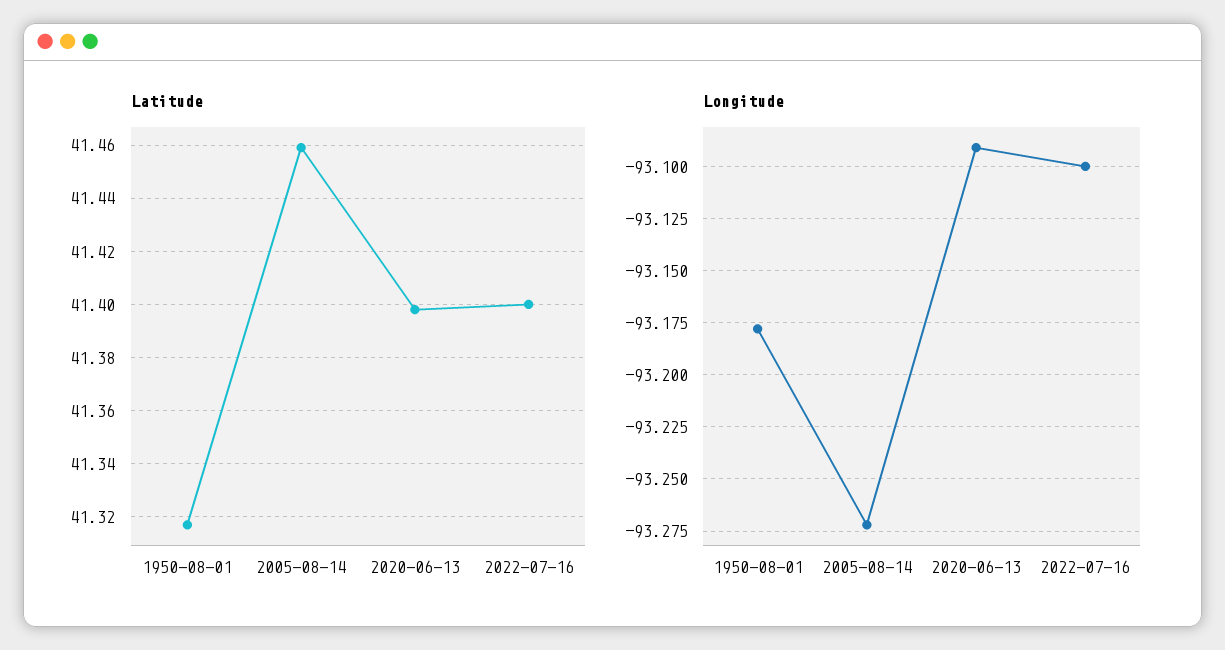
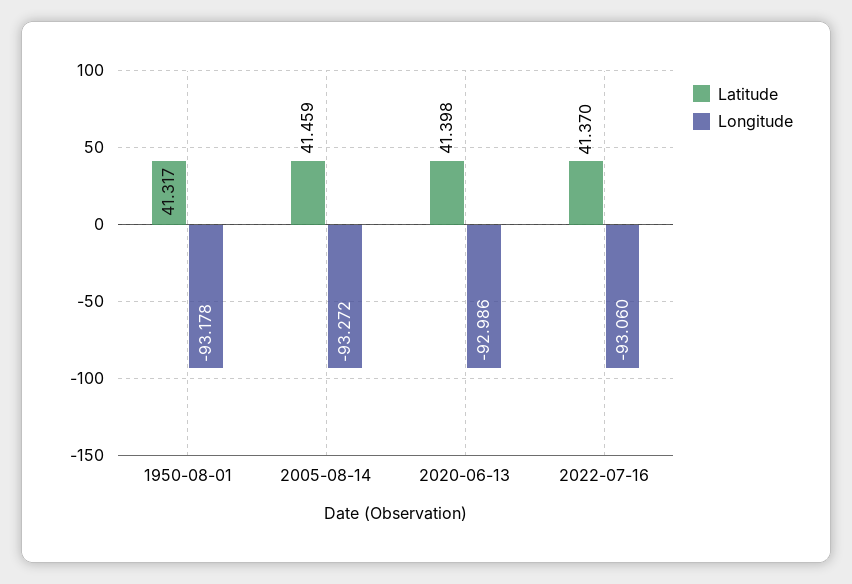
  {
    "Latitude": {
      "1950-08-01": 41.317,
      "2005-08-14": 41.459,
      "2020-06-13": 41.398,
-     "2022-07-16": 41.4
+     "2022-07-16": 41.37
    },
    "Longitude": {
      "1950-08-01": -93.178,
      "2005-08-14": -93.272,
-     "2020-06-13": -93.09,
+     "2020-06-13": -92.986,
-     "2022-07-16": -93.1
+     "2022-07-16": -93.06
    }
  }

